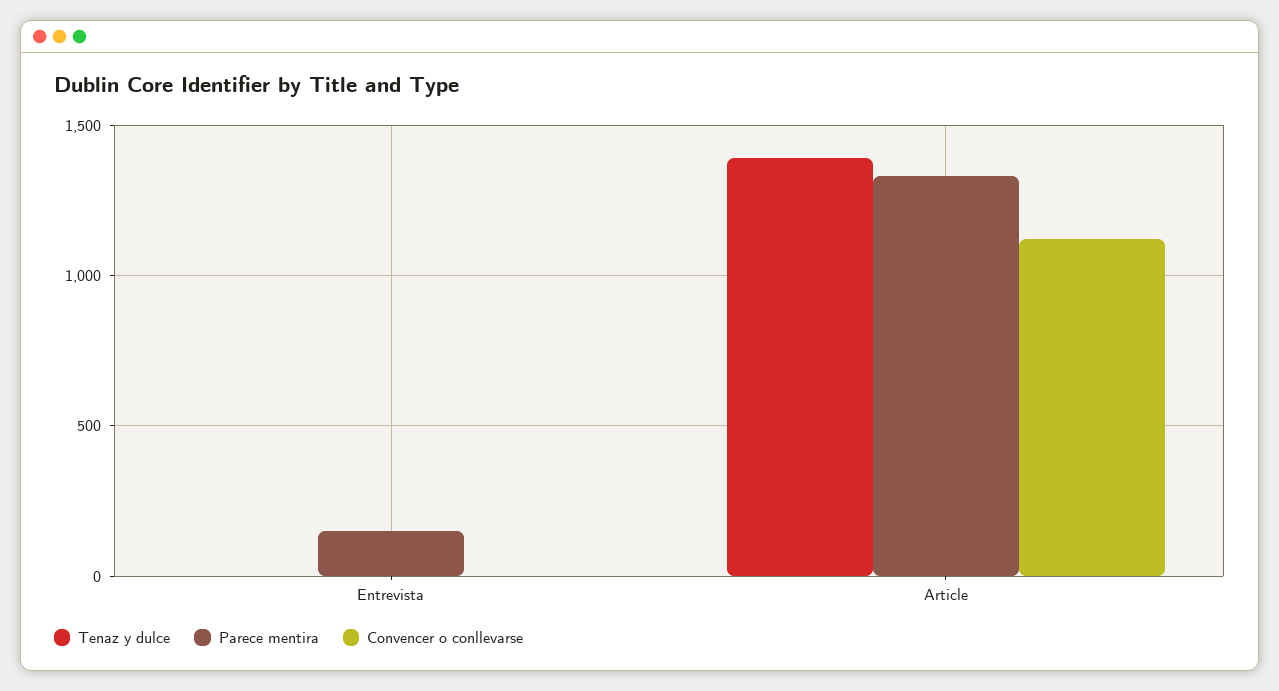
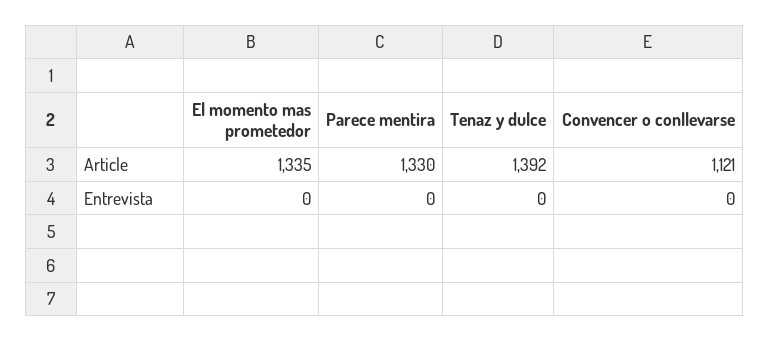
  {
    "Tenaz y dulce": {
      "Entrevista": 0,
      "Article": 1392
    },
    "Parece mentira": {
-     "Entrevista": 150,
+     "Entrevista": 0,
      "Article": 1330
    },
    "Convencer o conllevarse": {
      "Entrevista": 0,
      "Article": 1121
-   }
+   },
+   "El momento mas prometedor": {
+     "Article": 1335,
+     "Entrevista": 0
+   }
  }

